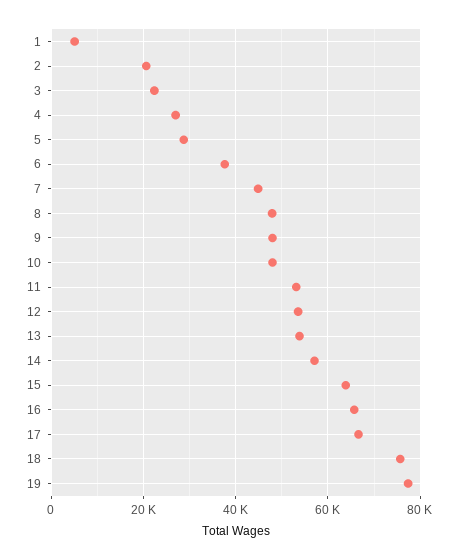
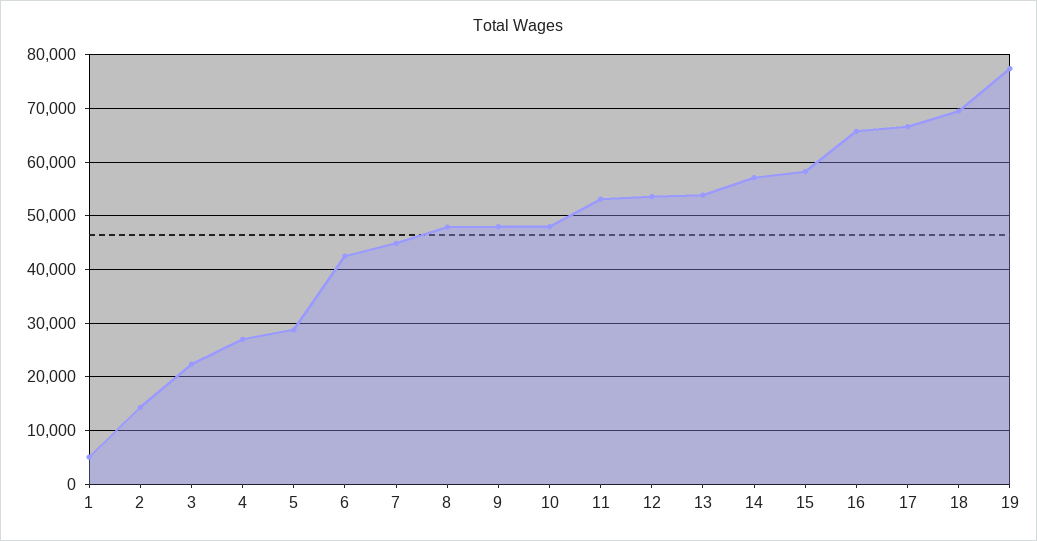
  {
    "1": 6000,
-   "2": 20000,
+   "2": 14000,
    "3": 22000,
    "4": 26000,
    "5": 28000,
-   "6": 38000,
+   "6": 42000,
    "7": 44000,
    "8": 48000,
    "9": 48000,
    "10": 48000,
    "11": 54000,
    "12": 54000,
    "13": 54000,
    "14": 58000,
-   "15": 64000,
+   "15": 58000,
    "16": 66000,
    "17": 66000,
-   "18": 76000,
+   "18": 70000,
    "19": 78000
  }

